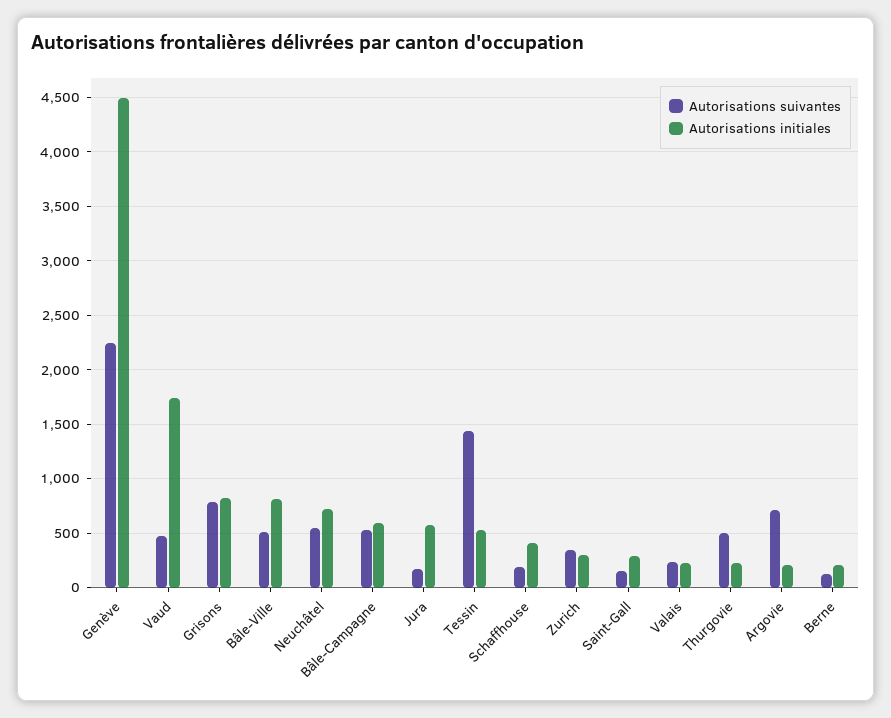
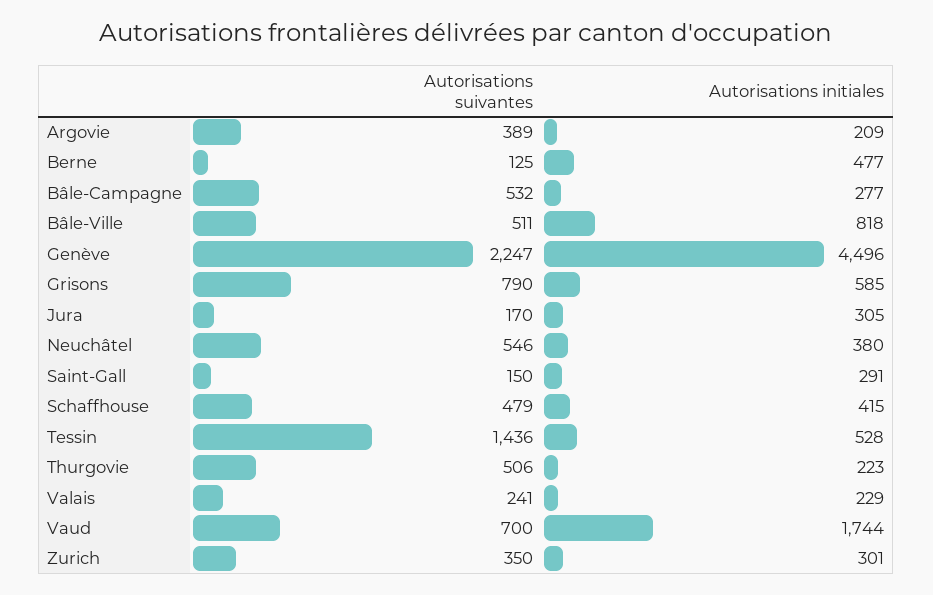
  {
    "Autorisations suivantes": {
      "Genève": 2247,
-     "Vaud": 500,
+     "Vaud": 700,
      "Grisons": 790,
      "Bâle-Ville": 511,
      "Neuchâtel": 546,
      "Bâle-Campagne": 532,
      "Jura": 170,
      "Tessin": 1436,
-     "Schaffhouse": 200,
+     "Schaffhouse": 479,
      "Zurich": 350,
      "Saint-Gall": 150,
      "Valais": 241,
      "Thurgovie": 506,
-     "Argovie": 700,
+     "Argovie": 389,
      "Berne": 125
    },
    "Autorisations initiales": {
      "Genève": 4496,
      "Vaud": 1744,
-     "Grisons": 800,
+     "Grisons": 585,
      "Bâle-Ville": 818,
-     "Neuchâtel": 700,
+     "Neuchâtel": 380,
-     "Bâle-Campagne": 600,
+     "Bâle-Campagne": 277,
-     "Jura": 600,
+     "Jura": 305,
      "Tessin": 528,
      "Schaffhouse": 415,
      "Zurich": 301,
      "Saint-Gall": 291,
      "Valais": 229,
      "Thurgovie": 223,
      "Argovie": 209,
-     "Berne": 200
+     "Berne": 477
    }
  }

